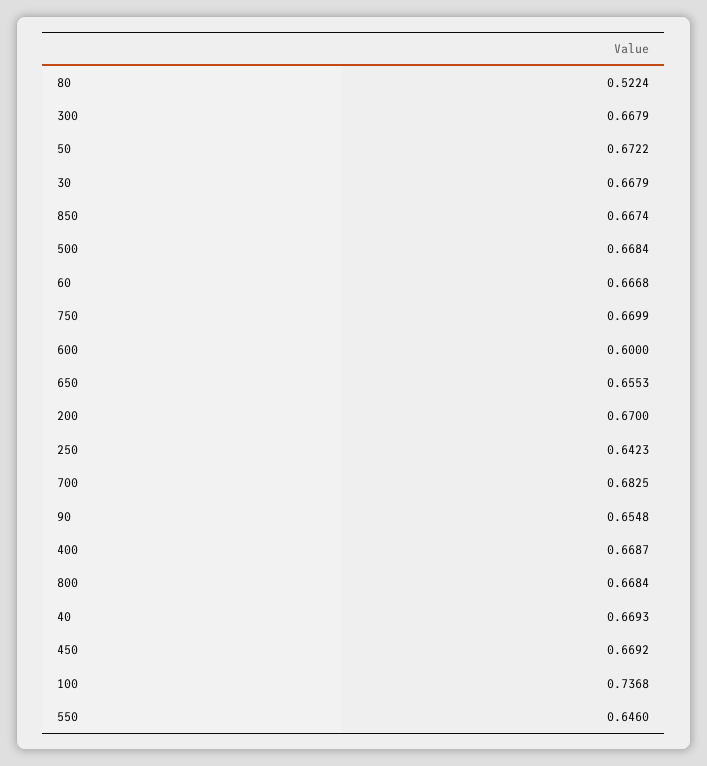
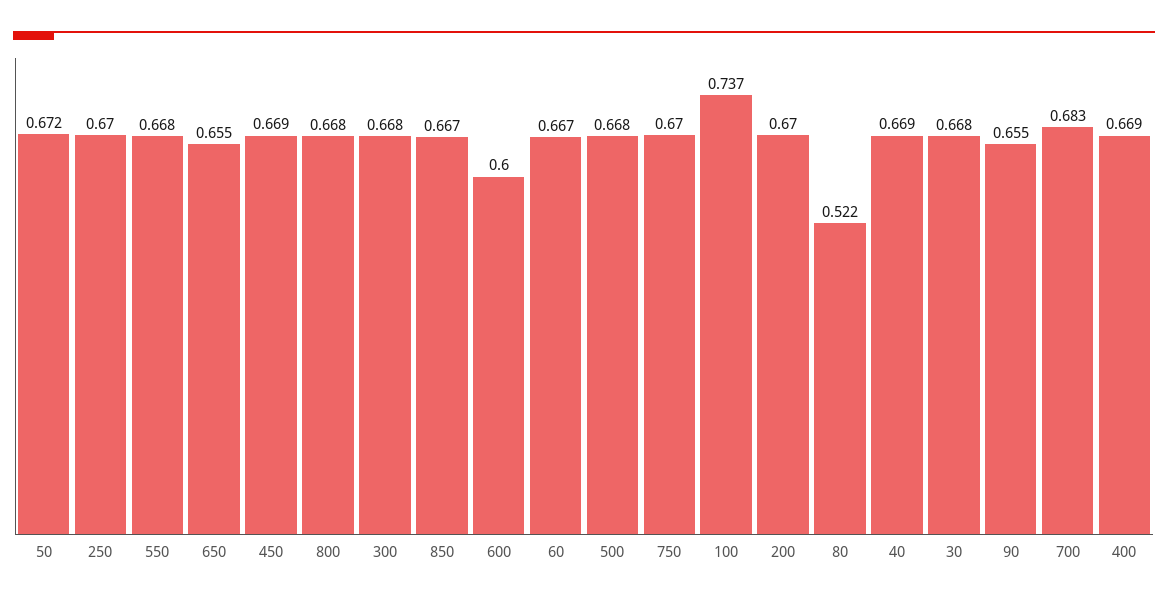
  {
    "80": 0.5224,
    "300": 0.6679,
    "50": 0.6722,
    "30": 0.6679,
    "850": 0.6674,
    "500": 0.6684,
    "60": 0.6668,
    "750": 0.6699,
    "600": 0.6,
    "650": 0.6553,
    "200": 0.67,
-   "250": 0.6423,
+   "250": 0.67,
    "700": 0.6825,
    "90": 0.6548,
    "400": 0.6687,
    "800": 0.6684,
    "40": 0.6693,
    "450": 0.6692,
    "100": 0.7368,
-   "550": 0.646
+   "550": 0.668
  }

